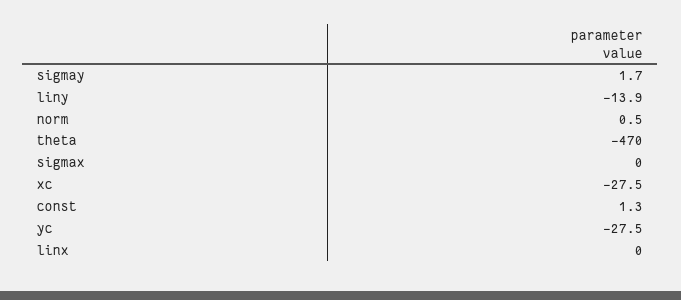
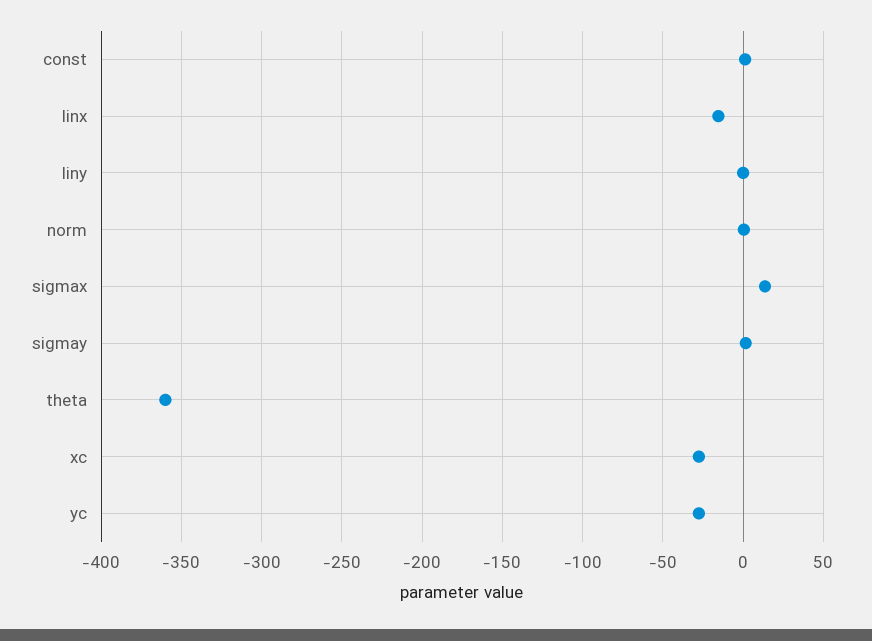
  {
    "sigmay": 1.7,
-   "liny": -13.9,
+   "liny": 0,
    "norm": 0.5,
-   "theta": -470,
+   "theta": -360,
-   "sigmax": 0,
+   "sigmax": 15,
    "xc": -27.5,
    "const": 1.3,
    "yc": -27.5,
-   "linx": 0
+   "linx": -15
  }

